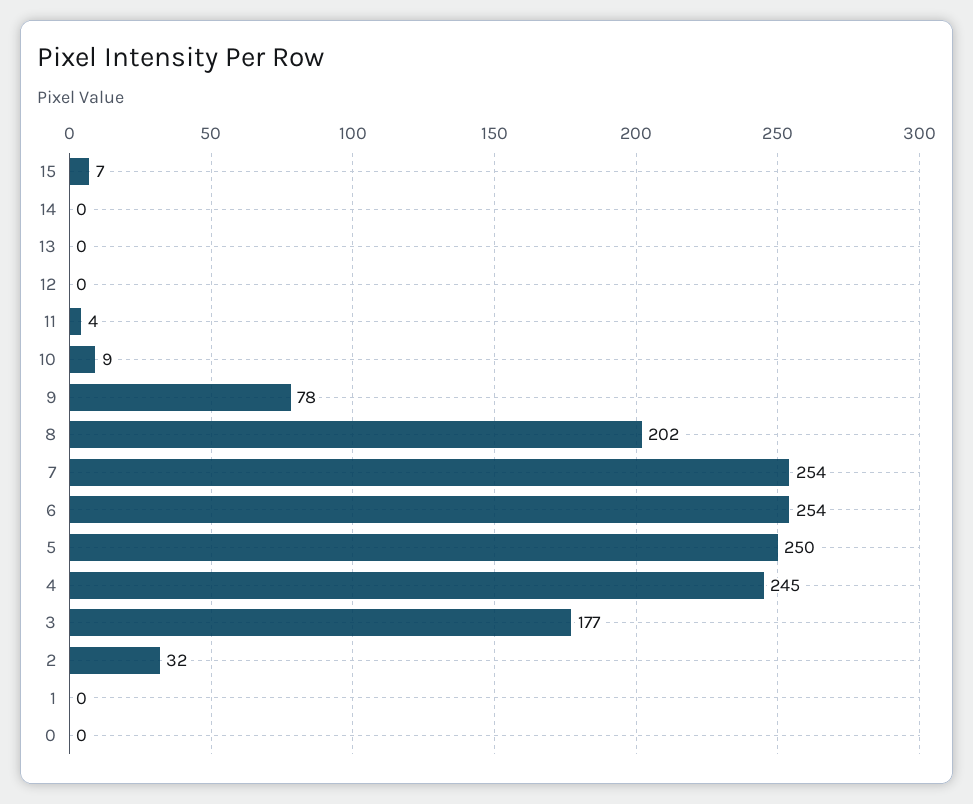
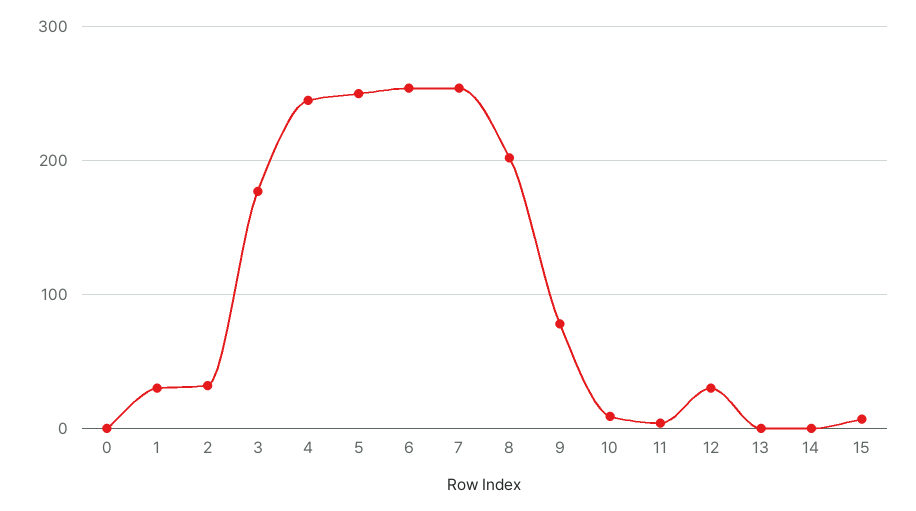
  {
    "15": 7,
    "14": 0,
    "13": 0,
-   "12": 0,
+   "12": 30,
    "11": 4,
    "10": 9,
    "9": 78,
    "8": 202,
    "7": 254,
    "6": 254,
    "5": 250,
    "4": 245,
    "3": 177,
    "2": 32,
-   "1": 0,
+   "1": 30,
    "0": 0
  }

